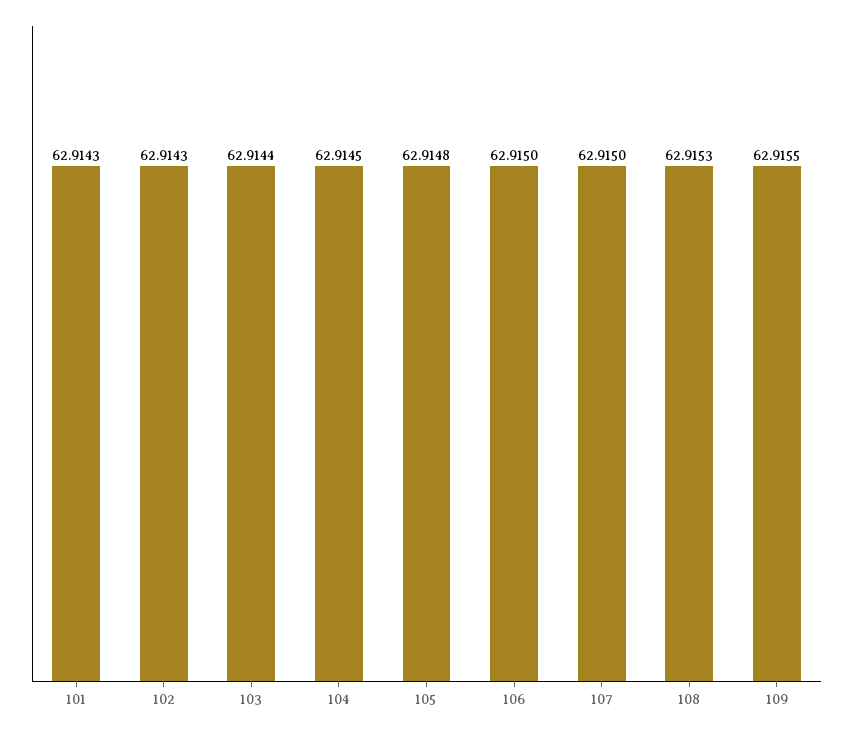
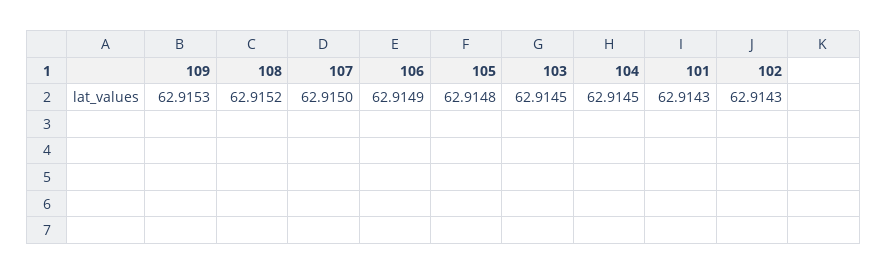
  {
    "101": 62.9143,
    "102": 62.9143,
-   "103": 62.9144,
+   "103": 62.9145,
    "104": 62.9145,
    "105": 62.9148,
-   "106": 62.915,
+   "106": 62.9149,
    "107": 62.915,
-   "108": 62.9153,
+   "108": 62.9152,
-   "109": 62.9155
+   "109": 62.9153
  }

